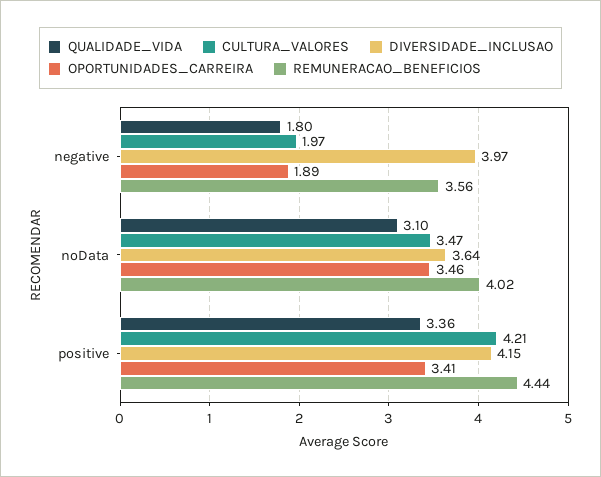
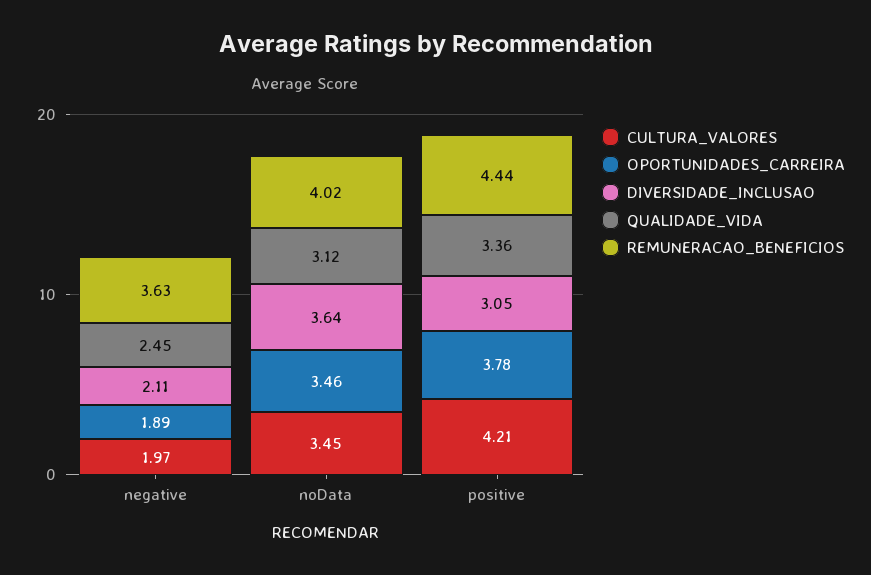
  {
    "QUALIDADE_VIDA": {
-     "negative": 1.8,
+     "negative": 2.45,
-     "noData": 3.1,
+     "noData": 3.12,
      "positive": 3.36
    },
    "CULTURA_VALORES": {
      "negative": 1.97,
-     "noData": 3.47,
+     "noData": 3.45,
      "positive": 4.21
    },
    "DIVERSIDADE_INCLUSAO": {
-     "negative": 3.97,
+     "negative": 2.11,
      "noData": 3.64,
-     "positive": 4.15
+     "positive": 3.05
    },
    "OPORTUNIDADES_CARREIRA": {
      "negative": 1.89,
      "noData": 3.46,
-     "positive": 3.41
+     "positive": 3.78
    },
    "REMUNERACAO_BENEFICIOS": {
-     "negative": 3.56,
+     "negative": 3.63,
      "noData": 4.02,
      "positive": 4.44
    }
  }

